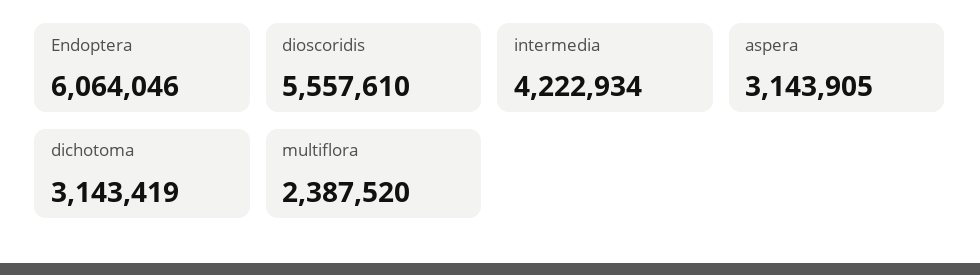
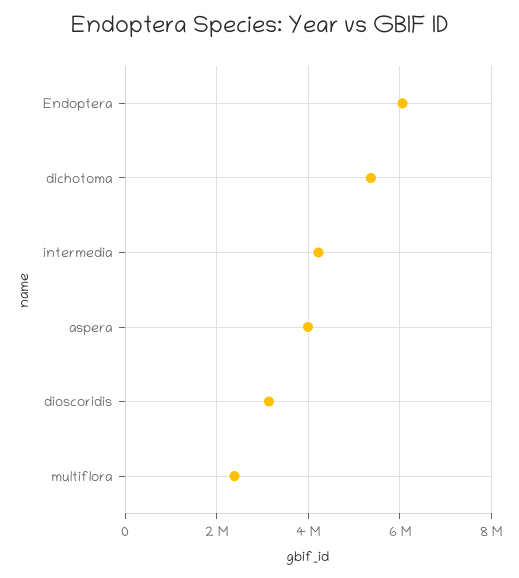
  {
    "Endoptera": 6064046,
-   "dioscoridis": 5557610,
+   "dioscoridis": 3200000,
    "intermedia": 4222934,
-   "aspera": 3143905,
+   "aspera": 4000000,
-   "dichotoma": 3143419,
+   "dichotoma": 5400000,
    "multiflora": 2387520
  }

